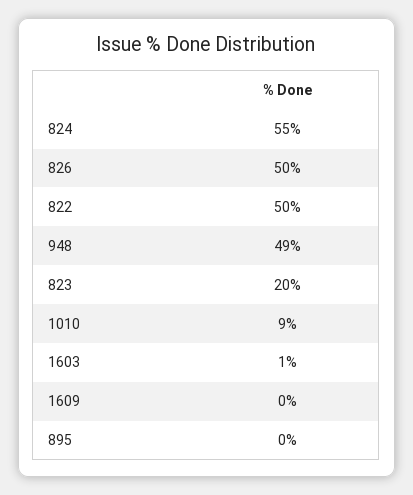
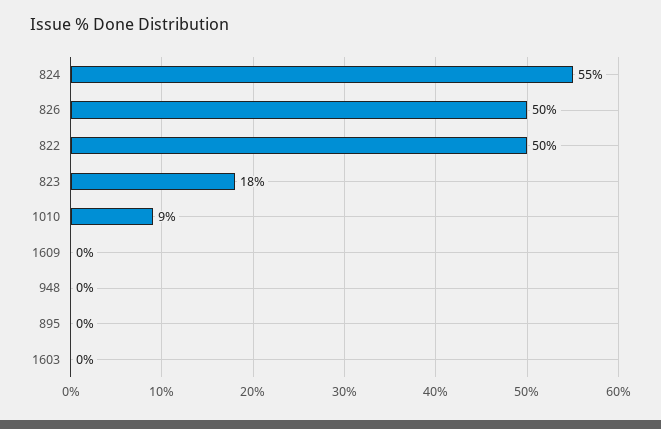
  {
    "824": 55,
    "826": 50,
    "822": 50,
-   "948": 49,
+   "948": 0,
-   "823": 20,
+   "823": 18,
    "1010": 9,
-   "1603": 1,
+   "1603": 0,
    "1609": 0,
    "895": 0
  }

